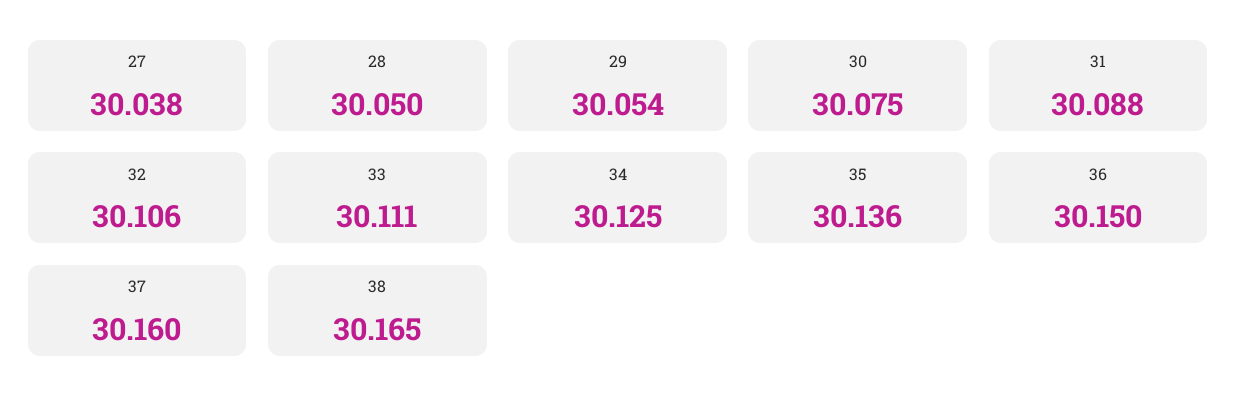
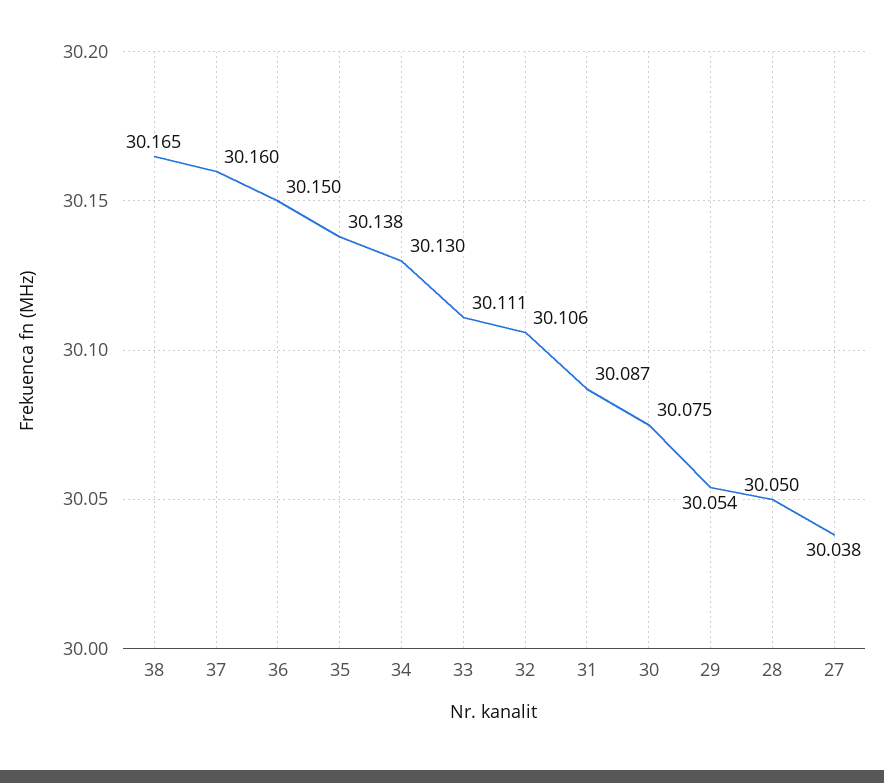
  {
    "27": 30.038,
    "28": 30.05,
    "29": 30.054,
    "30": 30.075,
-   "31": 30.088,
+   "31": 30.087,
    "32": 30.106,
    "33": 30.111,
-   "34": 30.125,
+   "34": 30.13,
-   "35": 30.136,
+   "35": 30.138,
    "36": 30.15,
    "37": 30.16,
    "38": 30.165
  }

